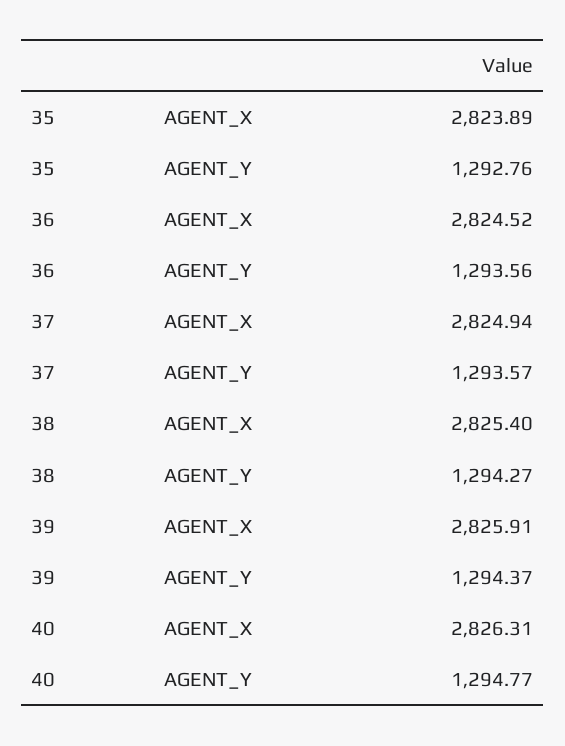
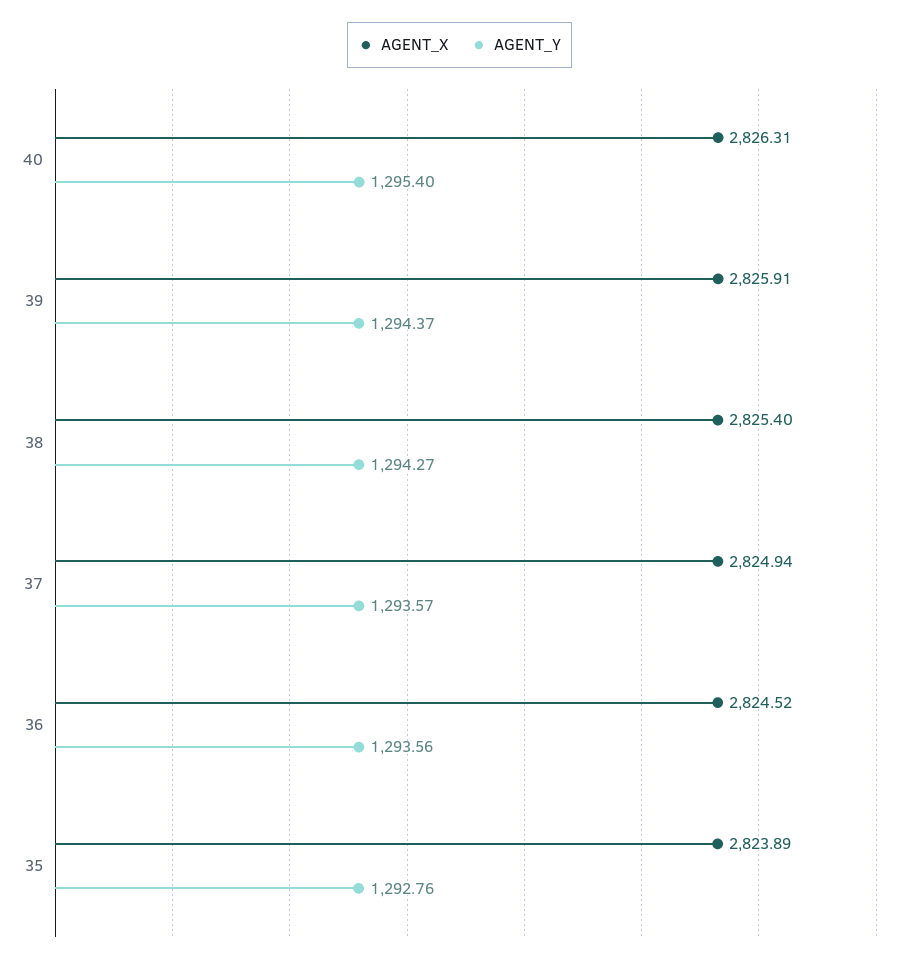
  {
    "AGENT_X": {
      "35": 2823.89,
      "36": 2824.52,
      "37": 2824.94,
      "38": 2825.4,
      "39": 2825.91,
      "40": 2826.31
    },
    "AGENT_Y": {
      "35": 1292.76,
      "36": 1293.56,
      "37": 1293.57,
      "38": 1294.27,
      "39": 1294.37,
-     "40": 1294.77
+     "40": 1295.4
    }
  }

